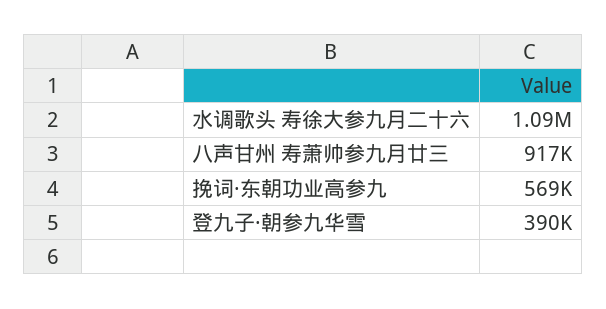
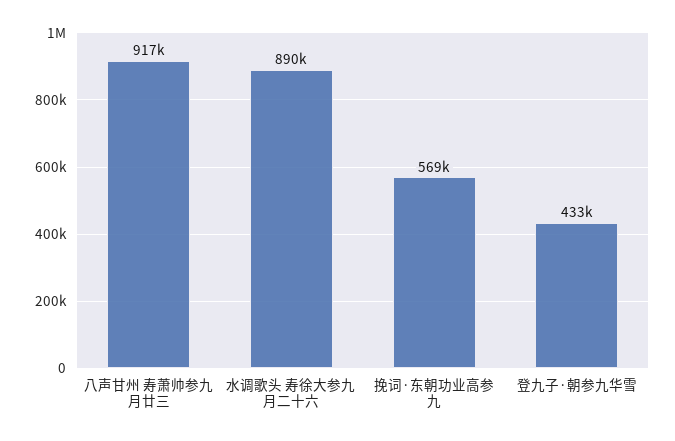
  {
-   "水调歌头 寿徐大参九月二十六": 1090000,
+   "水调歌头 寿徐大参九月二十六": 890000,
    "八声甘州 寿萧帅参九月廿三": 917000,
    "挽词·东朝功业高参九": 569000,
-   "登九子·朝参九华雪": 390000
+   "登九子·朝参九华雪": 433000
  }

